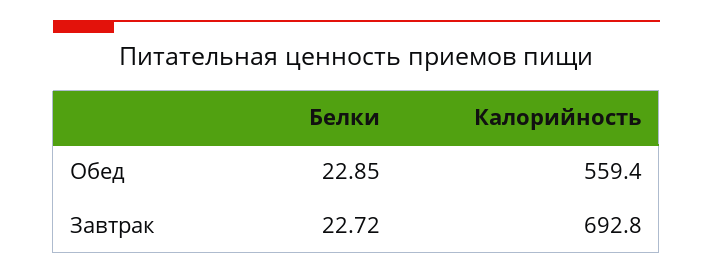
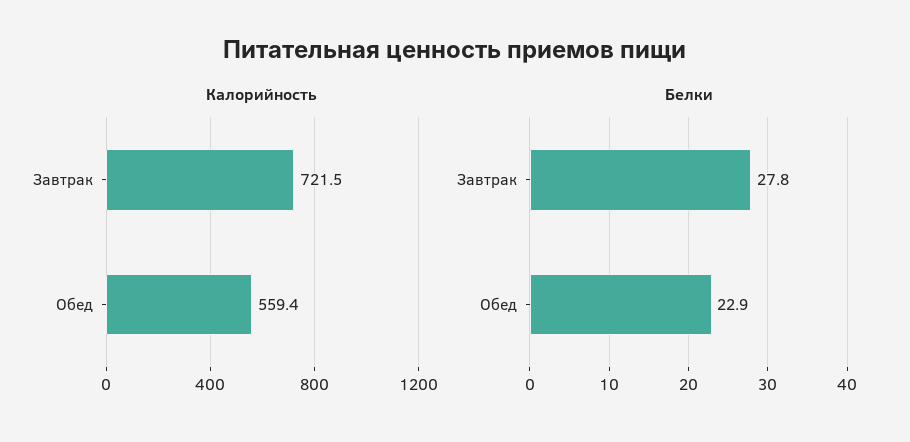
  {
    "Белки": {
      "Обед": 22.85,
-     "Завтрак": 22.72
+     "Завтрак": 27.8
    },
    "Калорийность": {
      "Обед": 559.4,
-     "Завтрак": 692.8
+     "Завтрак": 721.5
    }
  }

